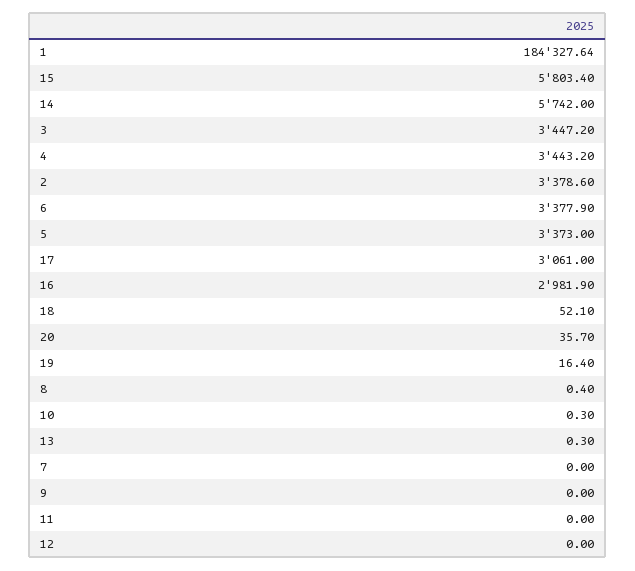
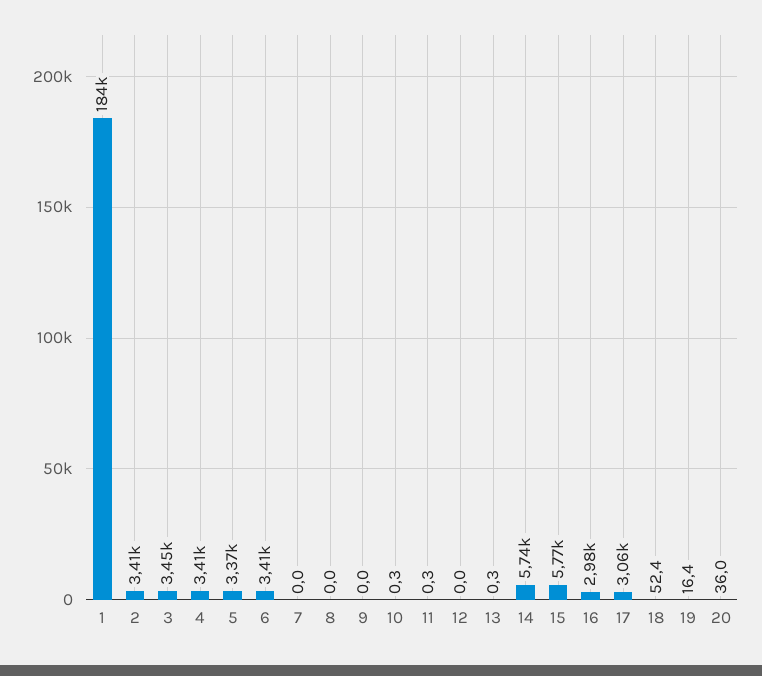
  {
    "1": 184327.64,
-   "15": 5803.4,
+   "15": 5770,
    "14": 5742,
    "3": 3447.2,
-   "4": 3443.2,
+   "4": 3410,
-   "2": 3378.6,
+   "2": 3410,
-   "6": 3377.9,
+   "6": 3410,
    "5": 3373,
    "17": 3061,
    "16": 2981.9,
-   "18": 52.1,
+   "18": 52.4,
-   "20": 35.7,
+   "20": 36,
    "19": 16.4,
-   "8": 0.4,
+   "8": 0,
    "10": 0.3,
    "13": 0.3,
    "7": 0,
    "9": 0,
-   "11": 0,
+   "11": 0.3,
    "12": 0
  }

